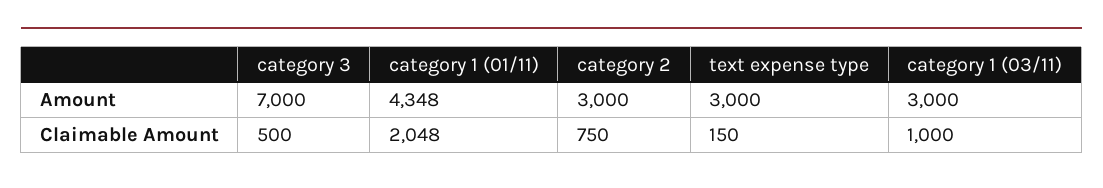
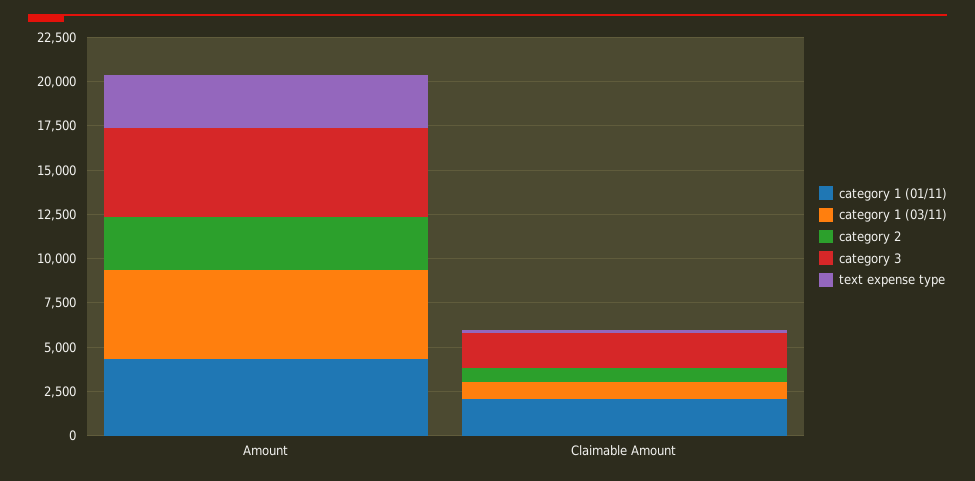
  {
    "category 3": {
-     "Amount": 7000,
+     "Amount": 5000,
-     "Claimable Amount": 500
+     "Claimable Amount": 2000
    },
    "category 1 (01/11)": {
      "Amount": 4348,
      "Claimable Amount": 2048
    },
    "category 2": {
      "Amount": 3000,
      "Claimable Amount": 750
    },
    "text expense type": {
      "Amount": 3000,
      "Claimable Amount": 150
    },
    "category 1 (03/11)": {
-     "Amount": 3000,
+     "Amount": 5000,
      "Claimable Amount": 1000
    }
  }

